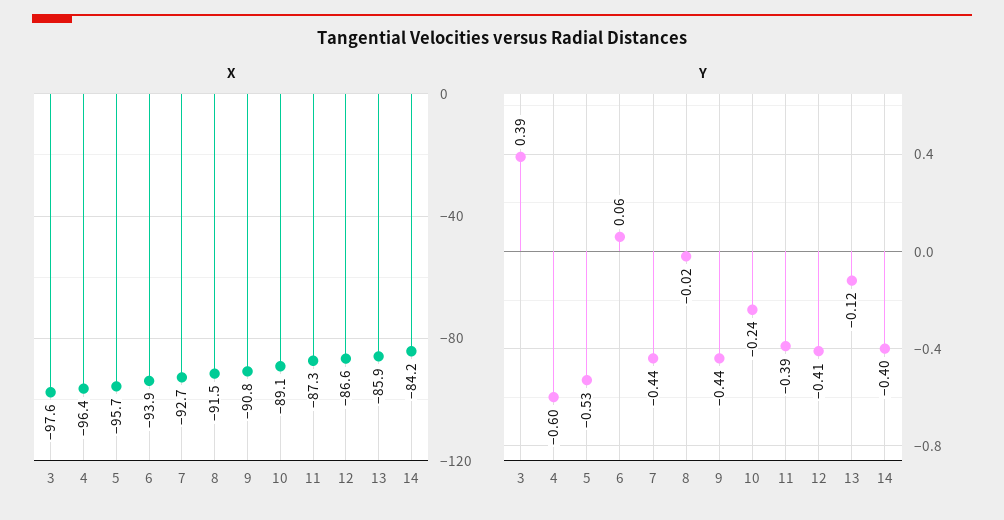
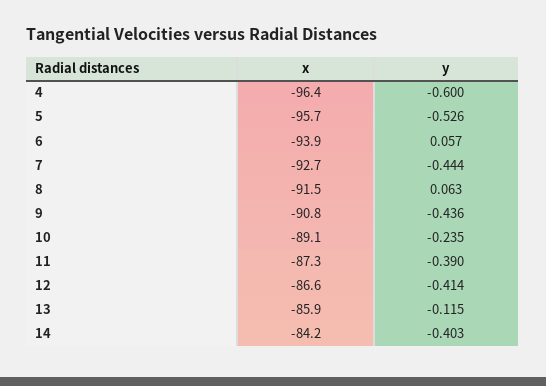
  {
    "X": {
-     "3": -97.6,
      "4": -96.4,
      "5": -95.7,
      "6": -93.9,
      "7": -92.7,
      "8": -91.5,
      "9": -90.8,
      "10": -89.1,
      "11": -87.3,
      "12": -86.6,
      "13": -85.9,
      "14": -84.2
    },
    "Y": {
-     "3": 0.39,
      "4": -0.6,
      "5": -0.526,
      "6": 0.057,
      "7": -0.444,
-     "8": -0.02,
+     "8": 0.063,
      "9": -0.436,
      "10": -0.235,
      "11": -0.39,
      "12": -0.414,
      "13": -0.115,
      "14": -0.403
    }
  }

